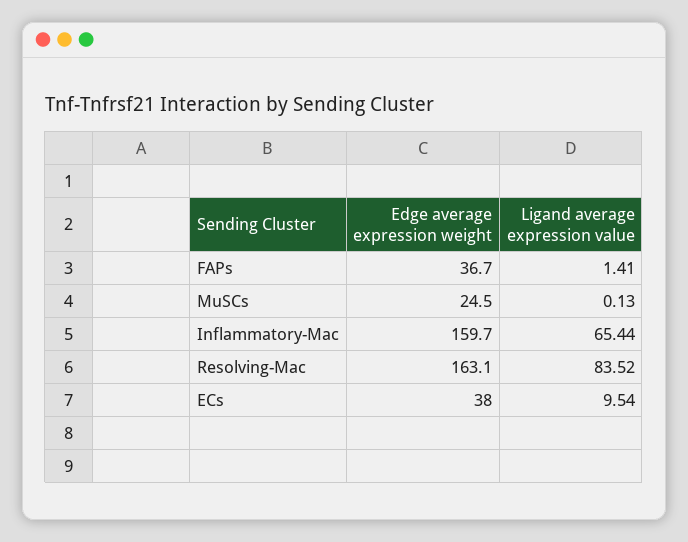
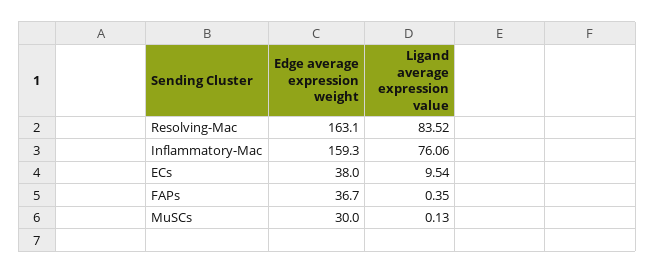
  {
    "Edge average expression weight": {
      "FAPs": 36.7,
-     "MuSCs": 24.5,
+     "MuSCs": 30,
-     "Inflammatory-Mac": 159.7,
+     "Inflammatory-Mac": 159.3,
      "Resolving-Mac": 163.1,
      "ECs": 38
    },
    "Ligand average expression value": {
-     "FAPs": 1.41,
+     "FAPs": 0.35,
      "MuSCs": 0.13,
-     "Inflammatory-Mac": 65.44,
+     "Inflammatory-Mac": 76.06,
      "Resolving-Mac": 83.52,
      "ECs": 9.54
    }
  }

